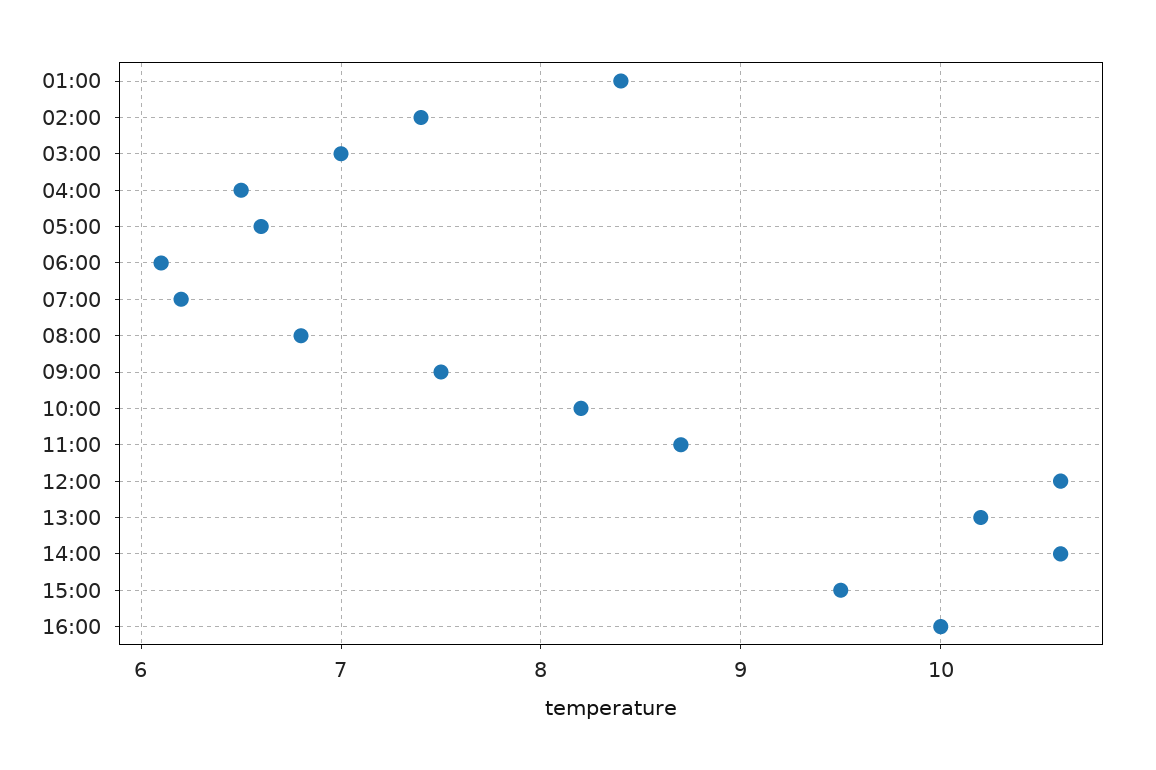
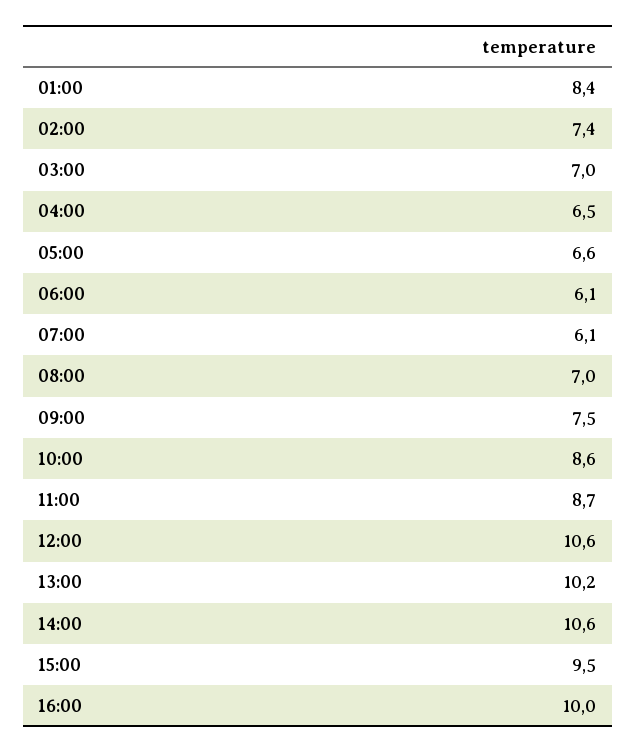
  {
    "01:00": 8.4,
    "02:00": 7.4,
    "03:00": 7,
    "04:00": 6.5,
    "05:00": 6.6,
    "06:00": 6.1,
-   "07:00": 6.2,
+   "07:00": 6.1,
-   "08:00": 6.8,
+   "08:00": 7,
    "09:00": 7.5,
-   "10:00": 8.2,
+   "10:00": 8.6,
    "11:00": 8.7,
    "12:00": 10.6,
    "13:00": 10.2,
    "14:00": 10.6,
    "15:00": 9.5,
    "16:00": 10
  }

